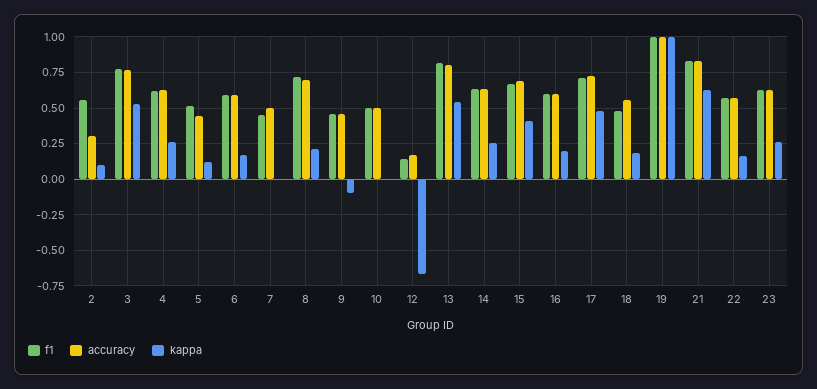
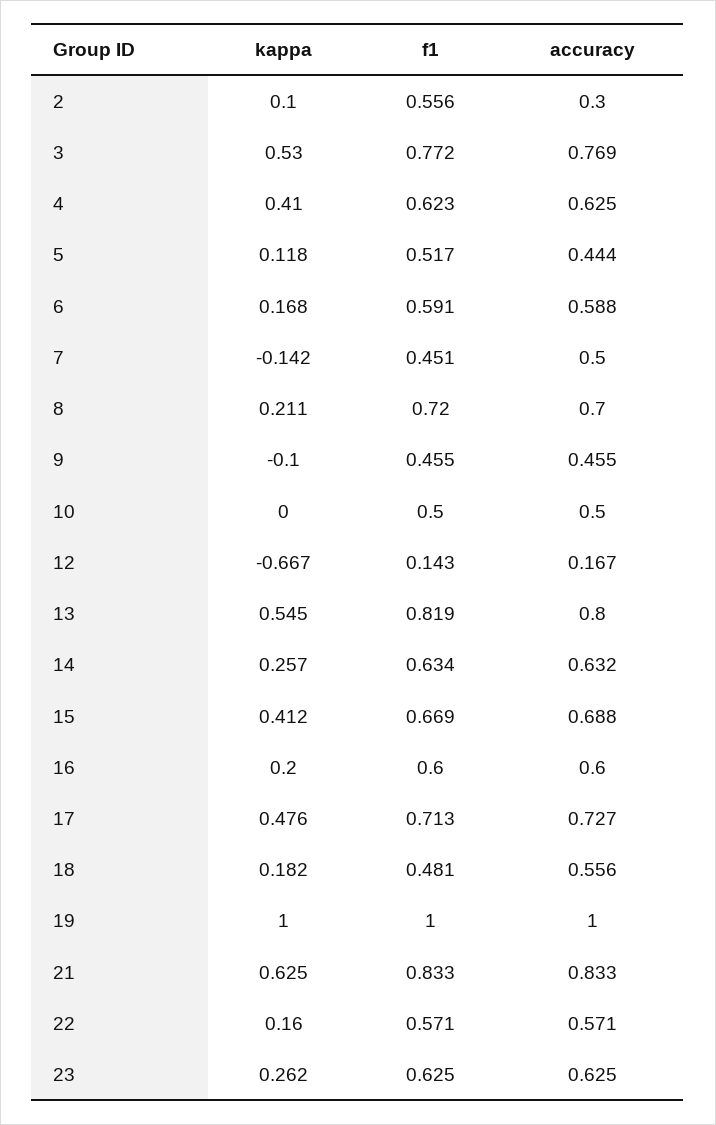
  {
    "f1": {
      "2": 0.556,
      "3": 0.772,
      "4": 0.623,
      "5": 0.517,
      "6": 0.591,
      "7": 0.451,
      "8": 0.72,
      "9": 0.455,
      "10": 0.5,
      "12": 0.143,
      "13": 0.819,
      "14": 0.634,
      "15": 0.669,
      "16": 0.6,
      "17": 0.713,
      "18": 0.481,
      "19": 1,
      "21": 0.833,
      "22": 0.571,
      "23": 0.625
    },
    "accuracy": {
      "2": 0.3,
      "3": 0.769,
      "4": 0.625,
      "5": 0.444,
      "6": 0.588,
      "7": 0.5,
      "8": 0.7,
      "9": 0.455,
      "10": 0.5,
      "12": 0.167,
      "13": 0.8,
      "14": 0.632,
      "15": 0.688,
      "16": 0.6,
      "17": 0.727,
      "18": 0.556,
      "19": 1,
      "21": 0.833,
      "22": 0.571,
      "23": 0.625
    },
    "kappa": {
      "2": 0.1,
      "3": 0.53,
-     "4": 0.25,
+     "4": 0.41,
      "5": 0.118,
      "6": 0.168,
-     "7": 0,
+     "7": -0.142,
      "8": 0.211,
      "9": -0.1,
      "10": 0,
      "12": -0.667,
      "13": 0.545,
      "14": 0.257,
      "15": 0.412,
      "16": 0.2,
      "17": 0.476,
      "18": 0.182,
      "19": 1,
      "21": 0.625,
      "22": 0.16,
      "23": 0.262
    }
  }

